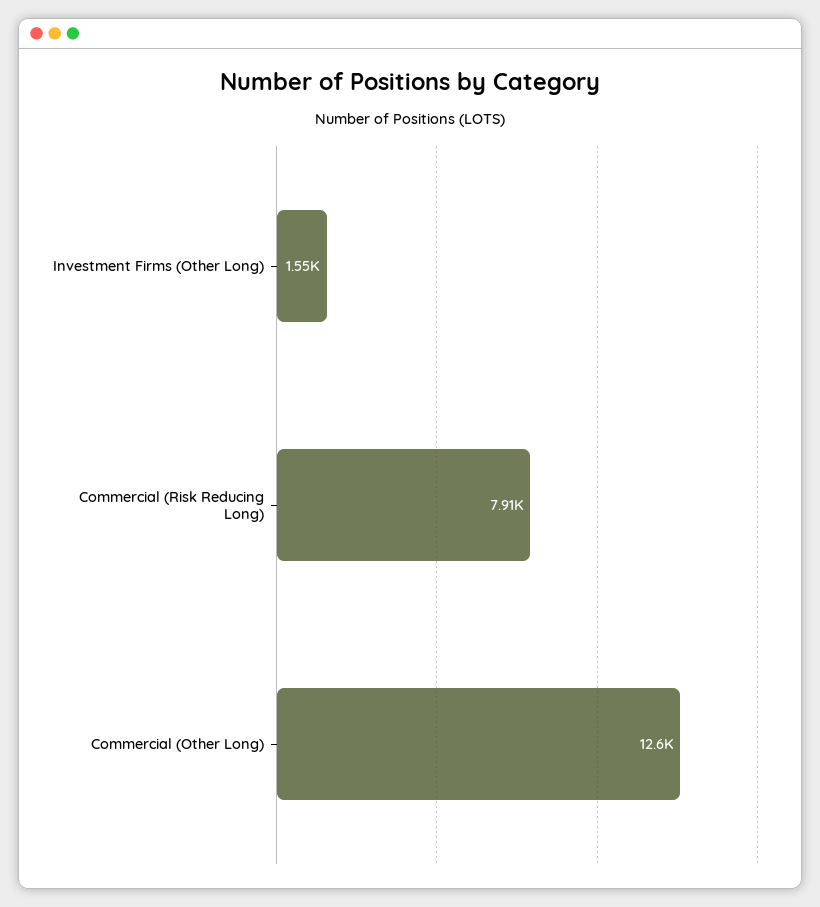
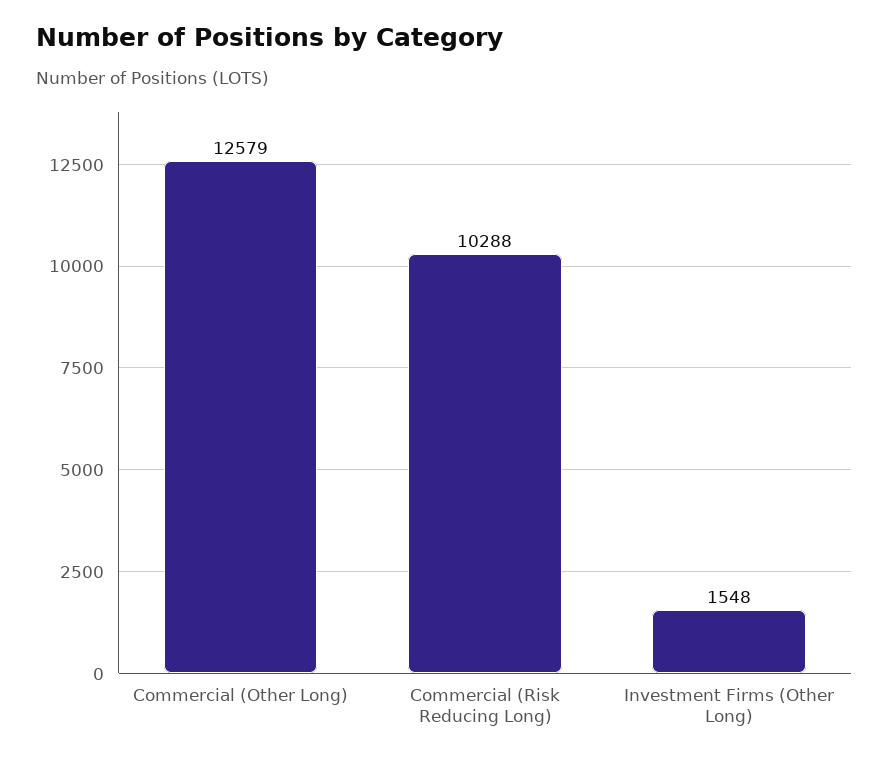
  {
    "Investment Firms (Other Long)": 1548,
-   "Commercial (Risk Reducing Long)": 7910,
+   "Commercial (Risk Reducing Long)": 10288,
    "Commercial (Other Long)": 12579
  }

